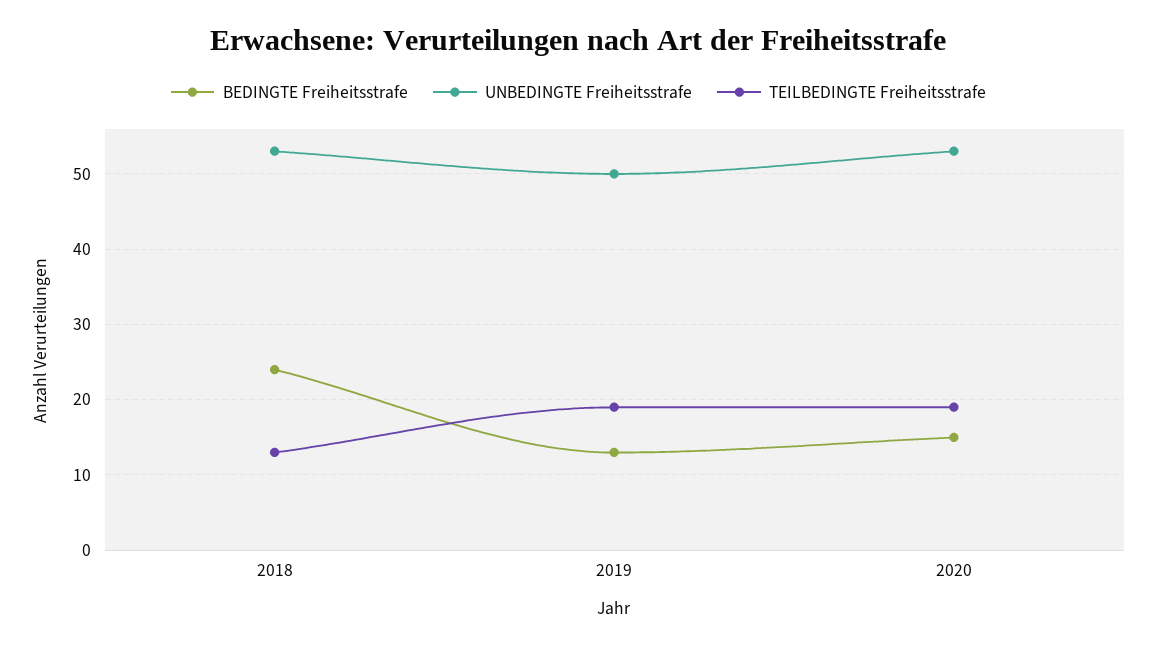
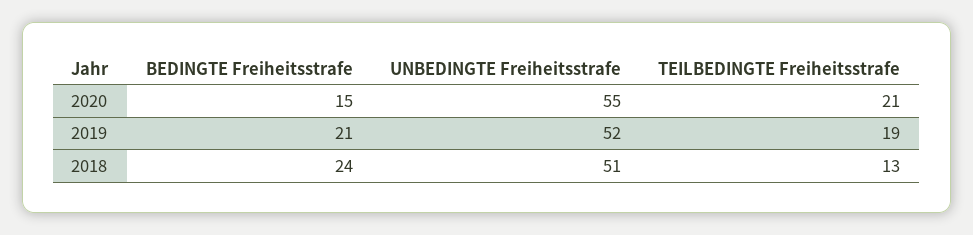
  {
    "BEDINGTE Freiheitsstrafe": {
      "2018": 24,
-     "2019": 13,
+     "2019": 21,
      "2020": 15
    },
    "UNBEDINGTE Freiheitsstrafe": {
-     "2018": 53,
+     "2018": 51,
-     "2019": 50,
+     "2019": 52,
-     "2020": 53
+     "2020": 55
    },
    "TEILBEDINGTE Freiheitsstrafe": {
      "2018": 13,
      "2019": 19,
-     "2020": 19
+     "2020": 21
    }
  }

